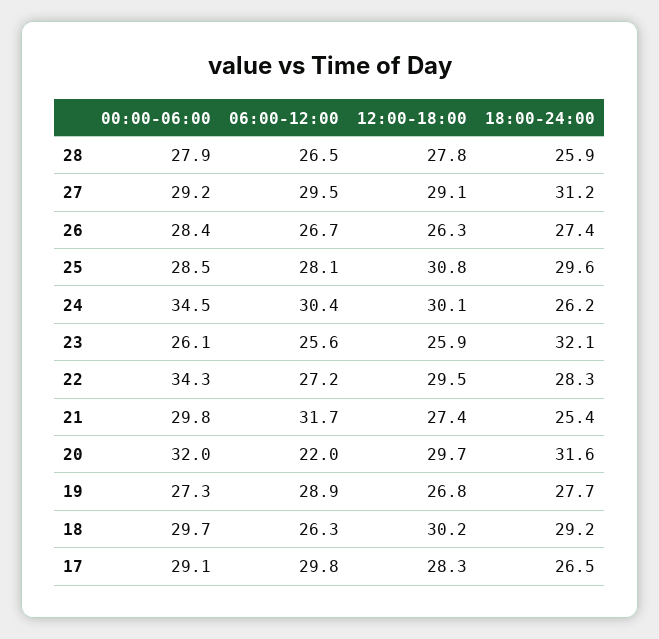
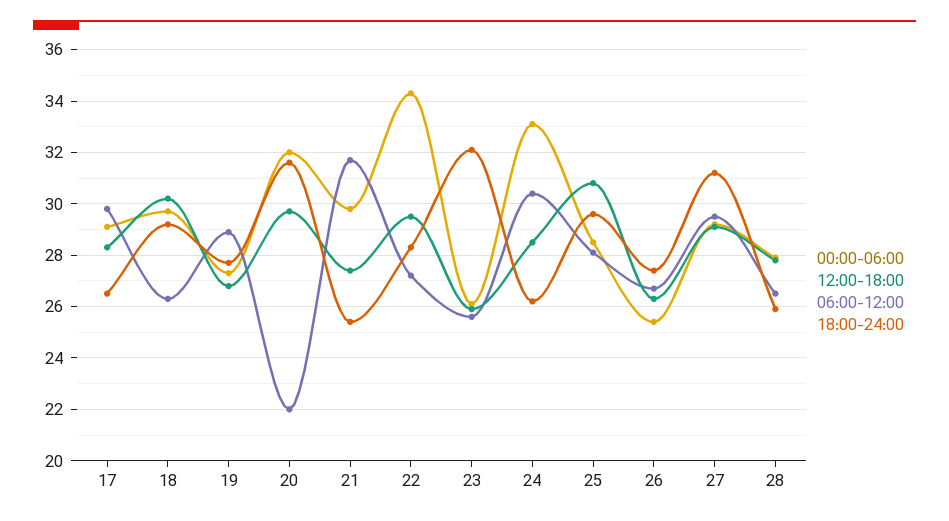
  {
    "00:00-06:00": {
      "28": 27.9,
      "27": 29.2,
-     "26": 28.4,
+     "26": 25.5,
      "25": 28.5,
-     "24": 34.5,
+     "24": 33,
      "23": 26.1,
      "22": 34.3,
      "21": 29.8,
      "20": 32,
      "19": 27.3,
      "18": 29.7,
      "17": 29.1
    },
    "06:00-12:00": {
      "28": 26.5,
      "27": 29.5,
      "26": 26.7,
      "25": 28.1,
      "24": 30.4,
      "23": 25.6,
      "22": 27.2,
      "21": 31.7,
      "20": 22,
      "19": 28.9,
      "18": 26.3,
      "17": 29.8
    },
    "12:00-18:00": {
      "28": 27.8,
      "27": 29.1,
      "26": 26.3,
      "25": 30.8,
-     "24": 30.1,
+     "24": 28.5,
      "23": 25.9,
      "22": 29.5,
      "21": 27.4,
      "20": 29.7,
      "19": 26.8,
      "18": 30.2,
      "17": 28.3
    },
    "18:00-24:00": {
      "28": 25.9,
      "27": 31.2,
      "26": 27.4,
      "25": 29.6,
      "24": 26.2,
      "23": 32.1,
      "22": 28.3,
      "21": 25.4,
      "20": 31.6,
      "19": 27.7,
      "18": 29.2,
      "17": 26.5
    }
  }

